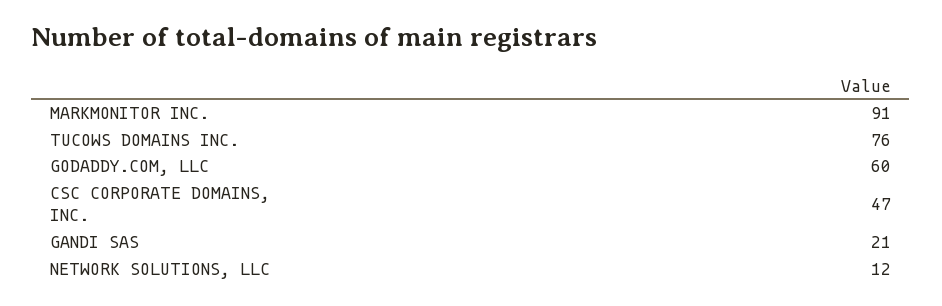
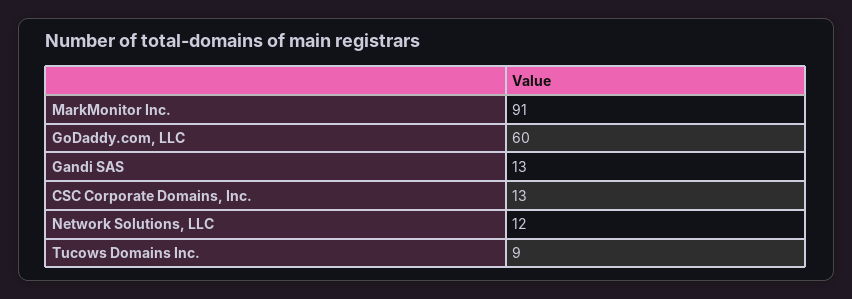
  {
    "MARKMONITOR INC.": 91,
-   "TUCOWS DOMAINS INC.": 76,
+   "TUCOWS DOMAINS INC.": 9,
    "GODADDY.COM, LLC": 60,
-   "CSC CORPORATE DOMAINS, INC.": 47,
+   "CSC CORPORATE DOMAINS, INC.": 13,
-   "GANDI SAS": 21,
+   "GANDI SAS": 13,
    "NETWORK SOLUTIONS, LLC": 12
  }

